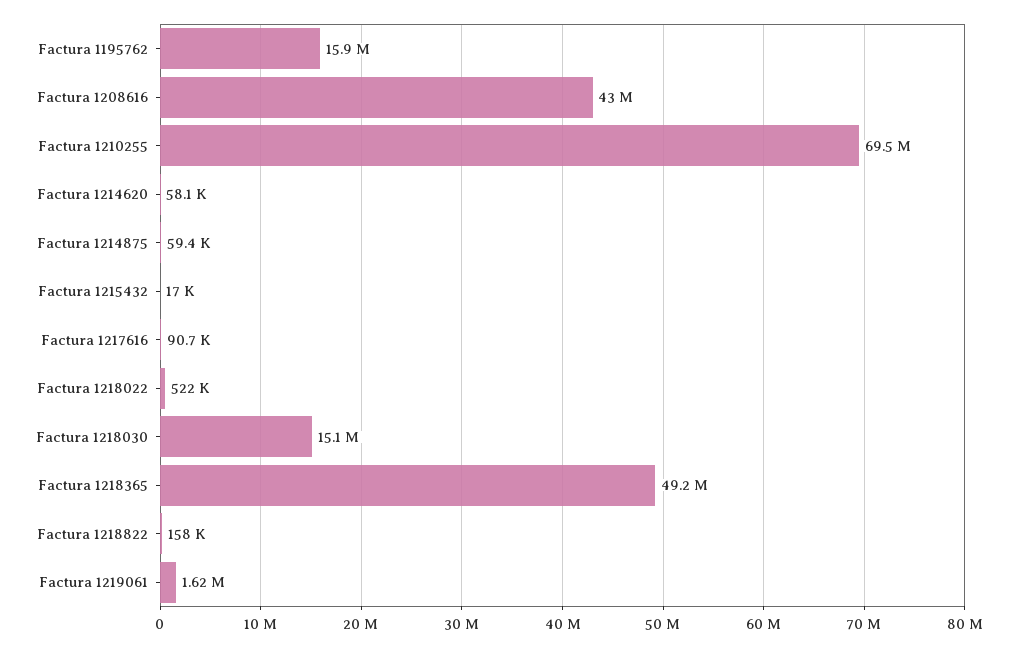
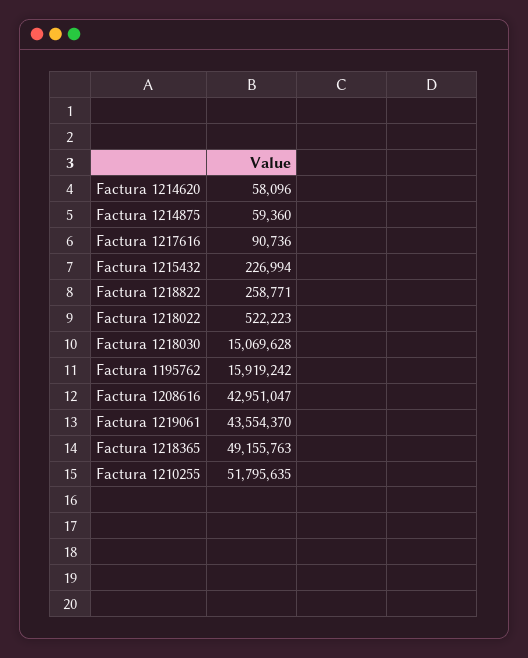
  {
    "Factura 1195762": 15919242,
    "Factura 1208616": 42951047,
-   "Factura 1210255": 69500000,
+   "Factura 1210255": 51795635,
    "Factura 1214620": 58096,
    "Factura 1214875": 59360,
-   "Factura 1215432": 17000,
+   "Factura 1215432": 226994,
    "Factura 1217616": 90736,
    "Factura 1218022": 522223,
    "Factura 1218030": 15069628,
    "Factura 1218365": 49155763,
-   "Factura 1218822": 158000,
+   "Factura 1218822": 258771,
-   "Factura 1219061": 1620000
+   "Factura 1219061": 43554370
  }

